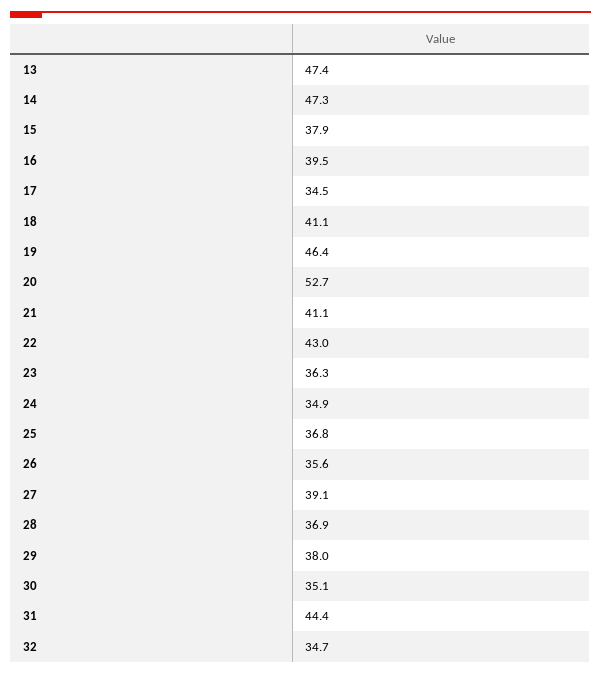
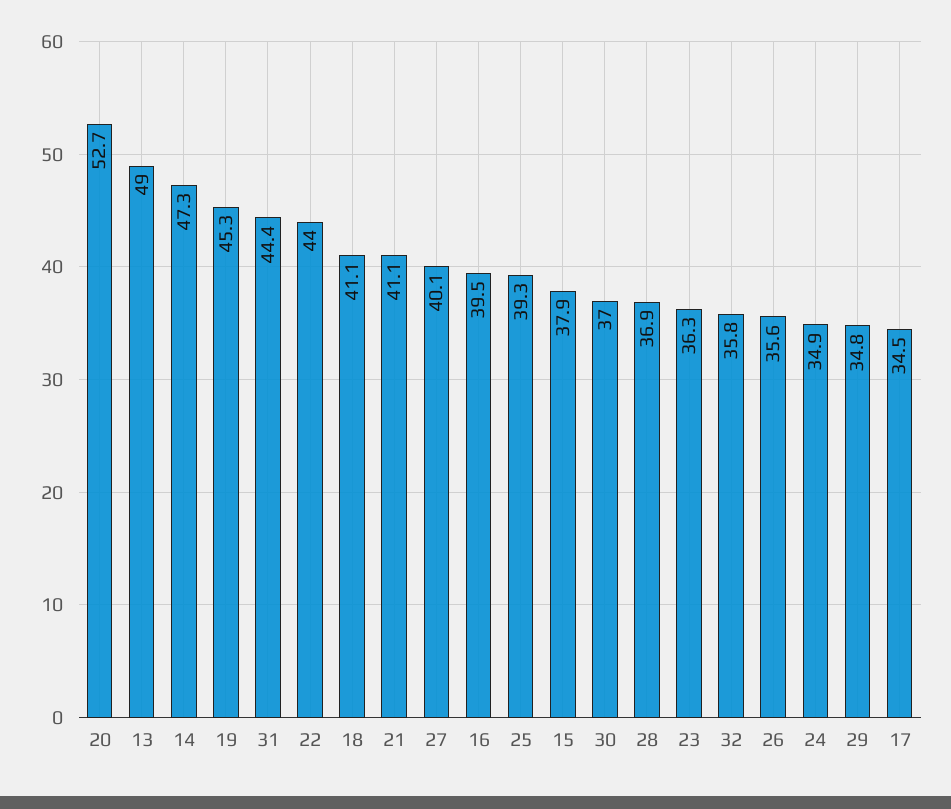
  {
-   "13": 47.4,
+   "13": 49,
    "14": 47.3,
    "15": 37.9,
    "16": 39.5,
    "17": 34.5,
    "18": 41.1,
-   "19": 46.4,
+   "19": 45.3,
    "20": 52.7,
    "21": 41.1,
-   "22": 43,
+   "22": 44,
    "23": 36.3,
    "24": 34.9,
-   "25": 36.8,
+   "25": 39.3,
    "26": 35.6,
-   "27": 39.1,
+   "27": 40.1,
    "28": 36.9,
-   "29": 38,
+   "29": 34.8,
-   "30": 35.1,
+   "30": 37,
    "31": 44.4,
-   "32": 34.7
+   "32": 35.8
  }

